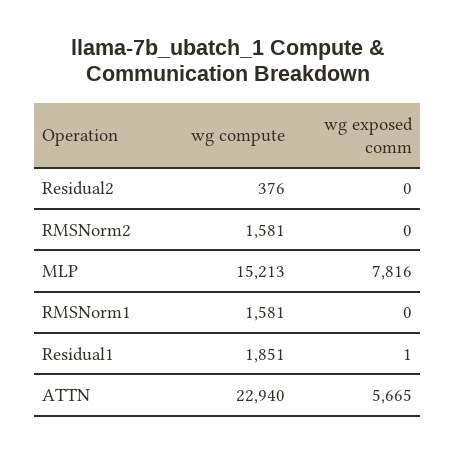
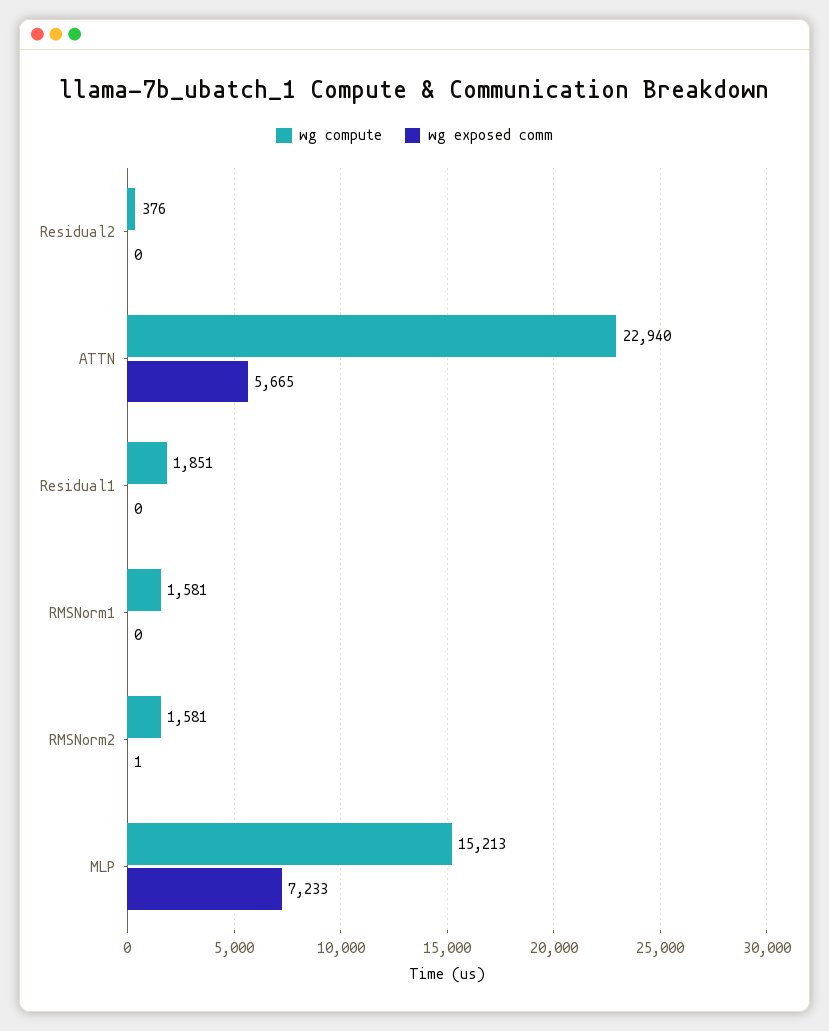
  {
    "wg compute": {
      "Residual2": 376,
      "RMSNorm2": 1581,
      "MLP": 15213,
      "RMSNorm1": 1581,
      "Residual1": 1851,
      "ATTN": 22940
    },
    "wg exposed comm": {
      "Residual2": 0,
-     "RMSNorm2": 0,
+     "RMSNorm2": 1,
-     "MLP": 7816,
+     "MLP": 7233,
      "RMSNorm1": 0,
-     "Residual1": 1,
+     "Residual1": 0,
      "ATTN": 5665
    }
  }

